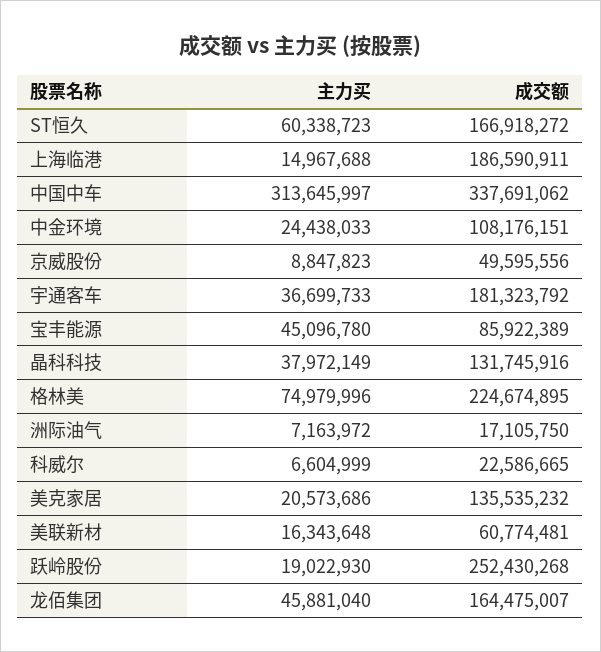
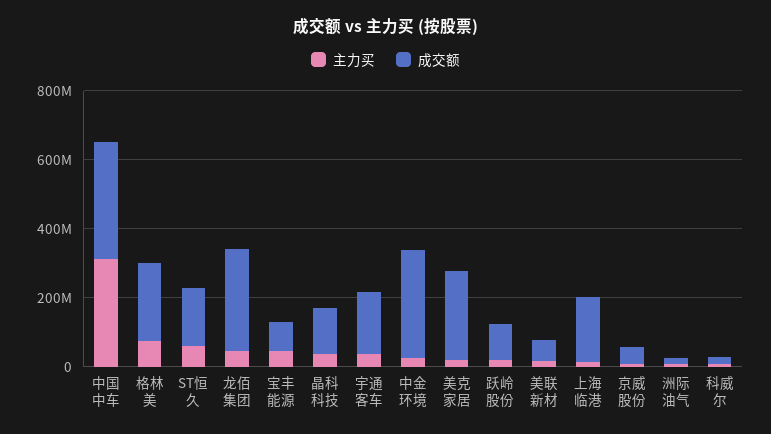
  {
    "主力买": {
      "ST恒久": 60338723,
      "上海临港": 14967688,
      "中国中车": 313645997,
      "中金环境": 24438033,
      "京威股份": 8847823,
      "宇通客车": 36699733,
      "宝丰能源": 45096780,
      "晶科科技": 37972149,
      "格林美": 74979996,
      "洲际油气": 7163972,
      "科威尔": 6604999,
      "美克家居": 20573686,
      "美联新材": 16343648,
      "跃岭股份": 19022930,
      "龙佰集团": 45881040
    },
    "成交额": {
      "ST恒久": 166918272,
      "上海临港": 186590911,
      "中国中车": 337691062,
-     "中金环境": 108176151,
+     "中金环境": 300000000,
      "京威股份": 49595556,
      "宇通客车": 181323792,
      "宝丰能源": 85922389,
      "晶科科技": 131745916,
      "格林美": 224674895,
      "洲际油气": 17105750,
      "科威尔": 22586665,
-     "美克家居": 135535232,
+     "美克家居": 250000000,
      "美联新材": 60774481,
-     "跃岭股份": 252430268,
+     "跃岭股份": 100000000,
-     "龙佰集团": 164475007
+     "龙佰集团": 300000000
    }
  }

